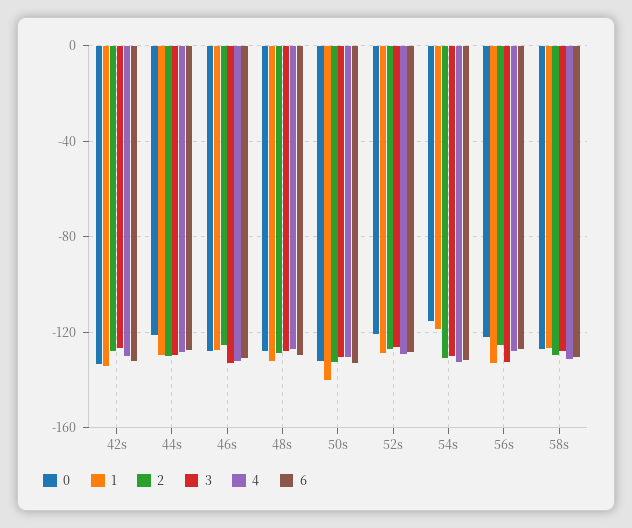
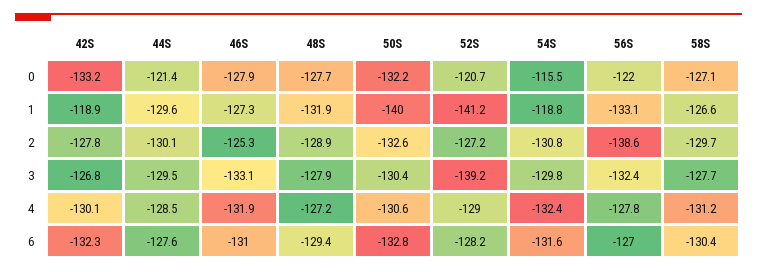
  {
    "0": {
      "42s": -133.2,
      "44s": -121.4,
      "46s": -127.9,
      "48s": -127.7,
      "50s": -132.2,
      "52s": -120.7,
      "54s": -115.5,
      "56s": -122,
      "58s": -127.1
    },
    "1": {
-     "42s": -135,
+     "42s": -118.9,
      "44s": -129.6,
      "46s": -127.3,
      "48s": -131.9,
      "50s": -140,
-     "52s": -130,
+     "52s": -141.2,
      "54s": -118.8,
      "56s": -133.1,
      "58s": -126.6
    },
    "2": {
      "42s": -127.8,
      "44s": -130.1,
      "46s": -125.3,
      "48s": -128.9,
      "50s": -132.6,
      "52s": -127.2,
      "54s": -130.8,
-     "56s": -125,
+     "56s": -138.6,
      "58s": -129.7
    },
    "3": {
      "42s": -126.8,
      "44s": -129.5,
      "46s": -133.1,
      "48s": -127.9,
      "50s": -130.4,
-     "52s": -125,
+     "52s": -139.2,
      "54s": -129.8,
      "56s": -132.4,
      "58s": -127.7
    },
    "4": {
      "42s": -130.1,
      "44s": -128.5,
      "46s": -131.9,
      "48s": -127.2,
      "50s": -130.6,
      "52s": -129,
      "54s": -132.4,
      "56s": -127.8,
      "58s": -131.2
    },
    "6": {
      "42s": -132.3,
      "44s": -127.6,
      "46s": -131,
      "48s": -129.4,
      "50s": -132.8,
      "52s": -128.2,
      "54s": -131.6,
      "56s": -127,
      "58s": -130.4
    }
  }

